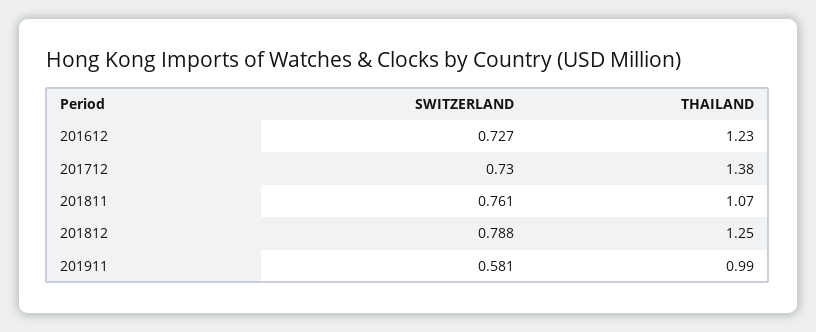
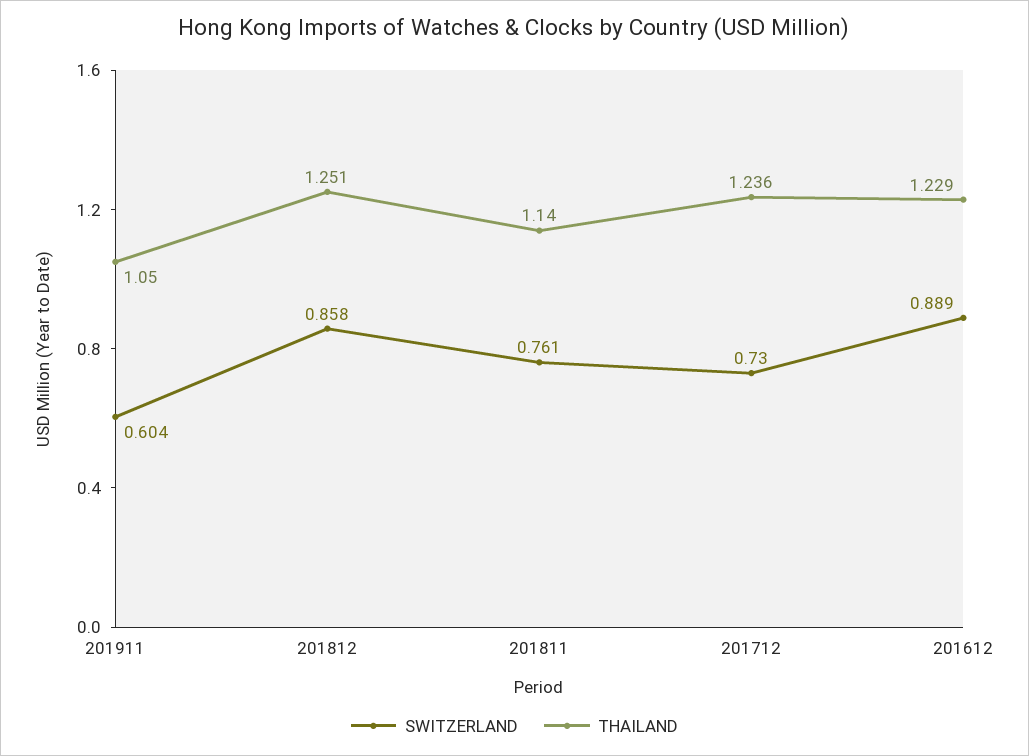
  {
    "SWITZERLAND": {
-     "201612": 0.727,
+     "201612": 0.889,
      "201712": 0.73,
      "201811": 0.761,
-     "201812": 0.788,
+     "201812": 0.858,
-     "201911": 0.581
+     "201911": 0.604
    },
    "THAILAND": {
      "201612": 1.229,
-     "201712": 1.38,
+     "201712": 1.236,
-     "201811": 1.07,
+     "201811": 1.14,
      "201812": 1.251,
-     "201911": 0.99
+     "201911": 1.05
    }
  }

